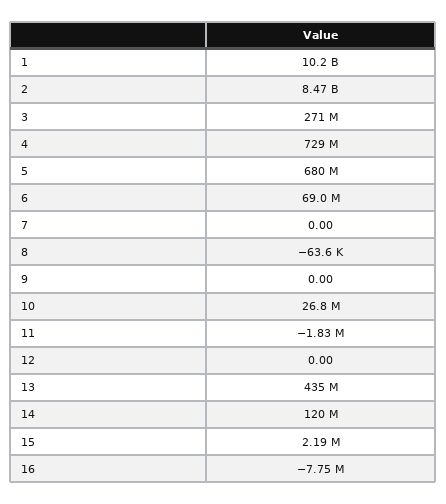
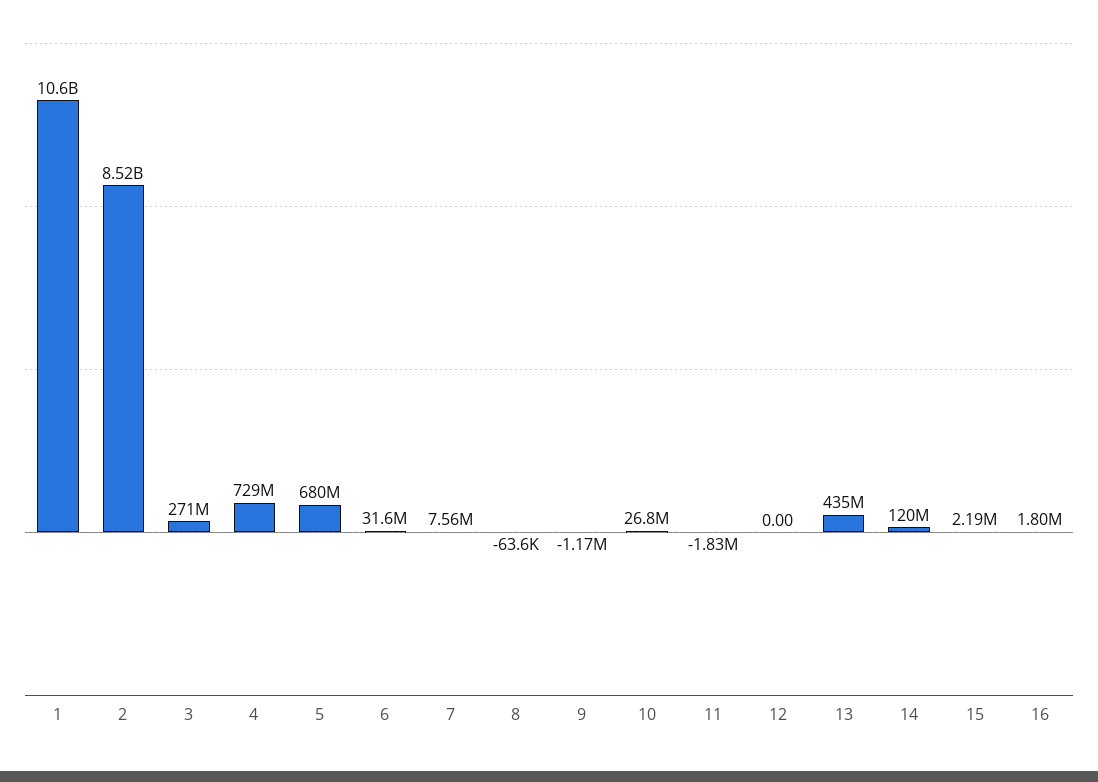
  {
-   "1": 10200000000,
+   "1": 10600000000,
-   "2": 8470000000,
+   "2": 8520000000,
    "3": 271000000,
    "4": 729000000,
    "5": 680000000,
-   "6": 69000000,
+   "6": 31600000,
-   "7": 0,
+   "7": 7560000,
    "8": -63600,
-   "9": 0,
+   "9": -1170000,
    "10": 26800000,
    "11": -1830000,
    "12": 0,
    "13": 435000000,
    "14": 120000000,
    "15": 2190000,
-   "16": -7750000
+   "16": 1800000
  }

